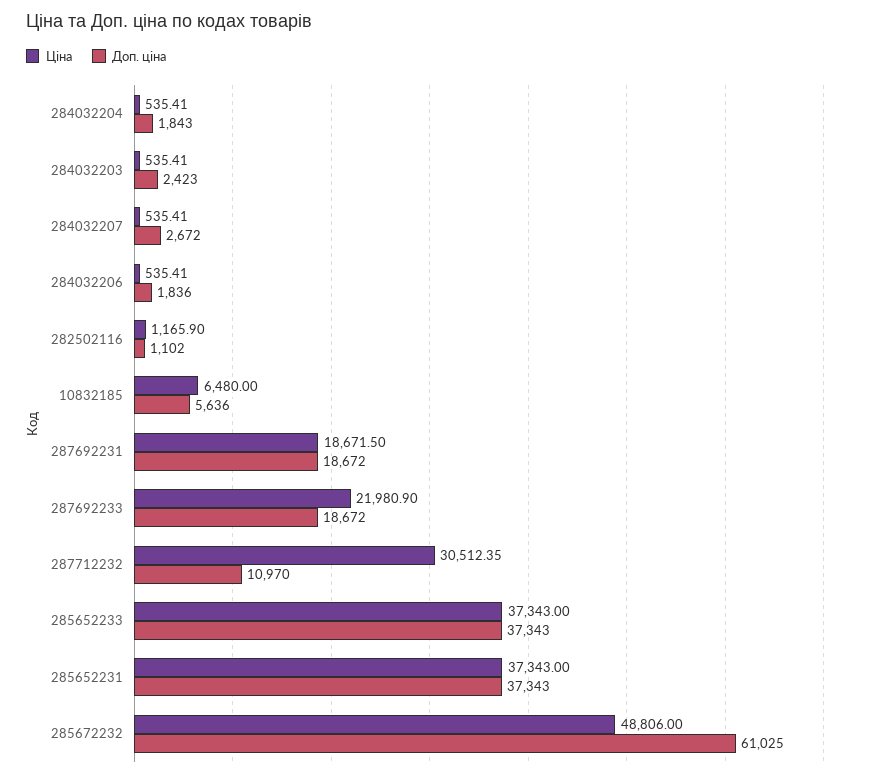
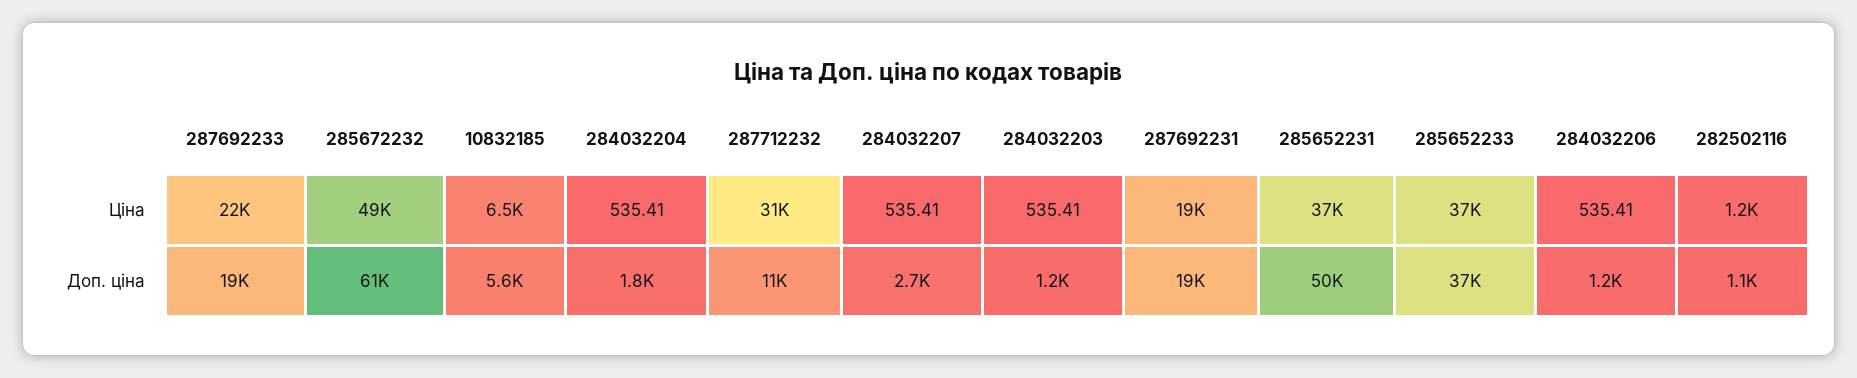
  {
    "Ціна": {
      "284032204": 535.41,
      "284032203": 535.41,
      "284032207": 535.41,
      "284032206": 535.41,
      "282502116": 1165.9,
      "10832185": 6480,
      "287692231": 18671.5,
      "287692233": 21980.9,
      "287712232": 30512.35,
      "285652233": 37343,
      "285652231": 37343,
      "285672232": 48806
    },
    "Доп. ціна": {
      "284032204": 1843,
-     "284032203": 2423,
+     "284032203": 1200,
      "284032207": 2672,
-     "284032206": 1836,
+     "284032206": 1200,
      "282502116": 1102,
      "10832185": 5636,
      "287692231": 18672,
      "287692233": 18672,
      "287712232": 10970,
      "285652233": 37343,
-     "285652231": 37343,
+     "285652231": 50000,
      "285672232": 61025
    }
  }

